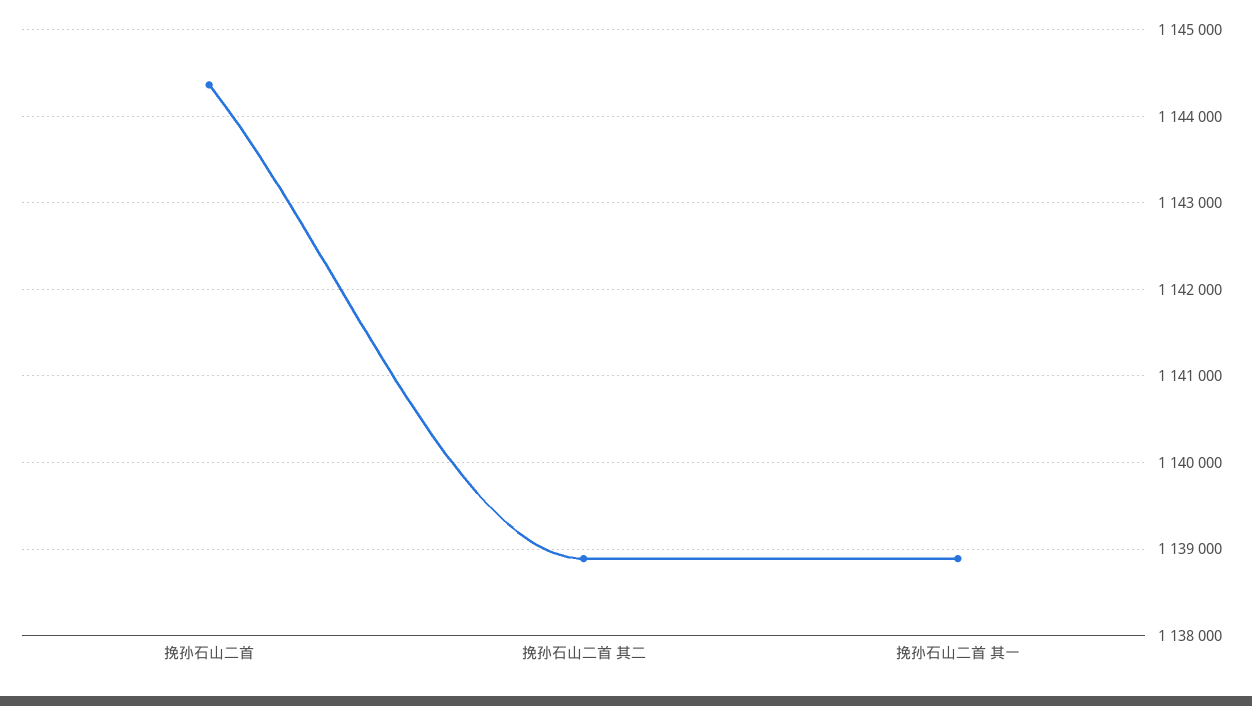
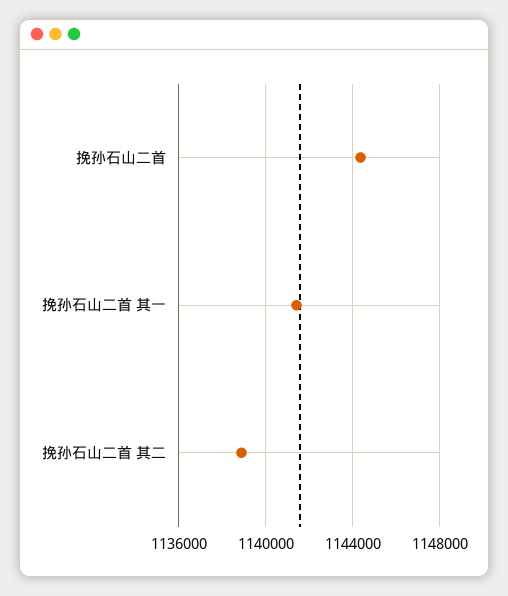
  {
    "挽孙石山二首": 1144400,
    "挽孙石山二首 其二": 1138900,
-   "挽孙石山二首 其一": 1138900
+   "挽孙石山二首 其一": 1141500
  }

